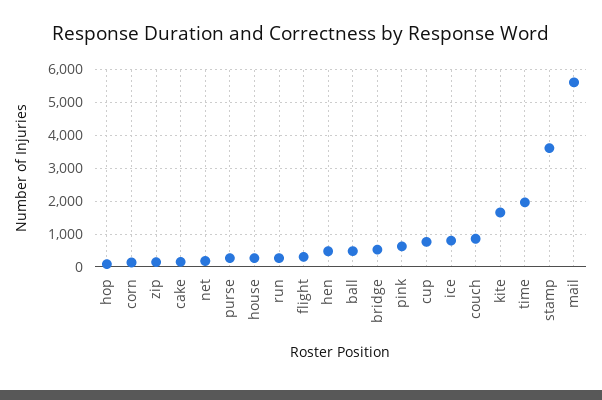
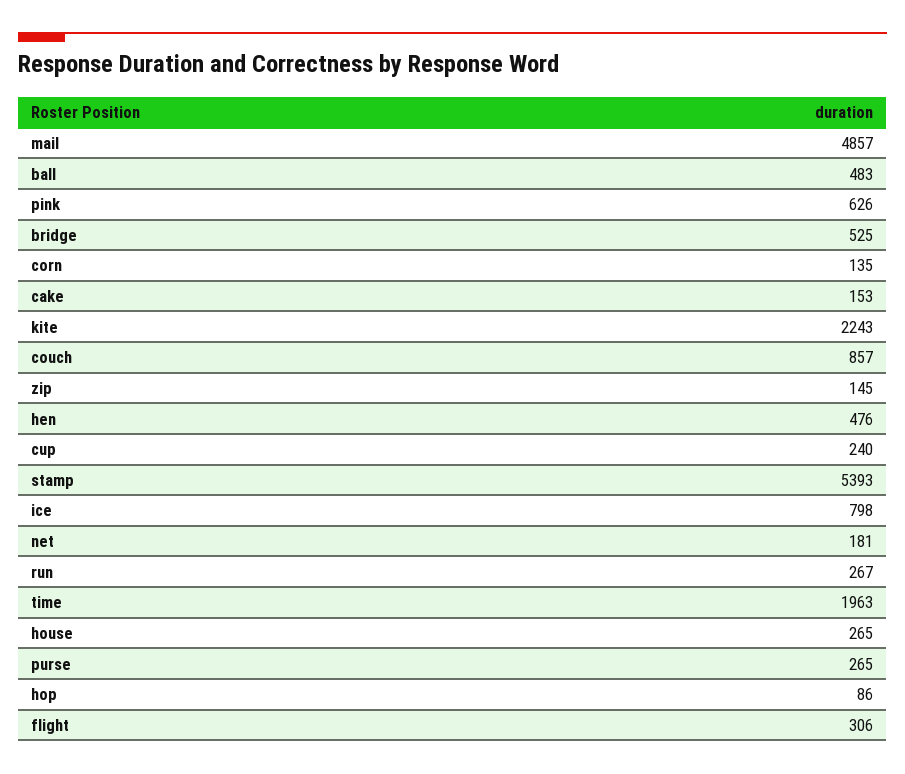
  {
    "hop": 86,
    "corn": 135,
    "zip": 145,
    "cake": 153,
    "net": 181,
    "purse": 265,
    "house": 265,
    "run": 267,
    "flight": 306,
    "hen": 476,
    "ball": 483,
    "bridge": 525,
    "pink": 626,
-   "cup": 800,
+   "cup": 240,
    "ice": 798,
    "couch": 857,
-   "kite": 1600,
+   "kite": 2243,
    "time": 1963,
-   "stamp": 3600,
+   "stamp": 5393,
-   "mail": 5600
+   "mail": 4857
  }

